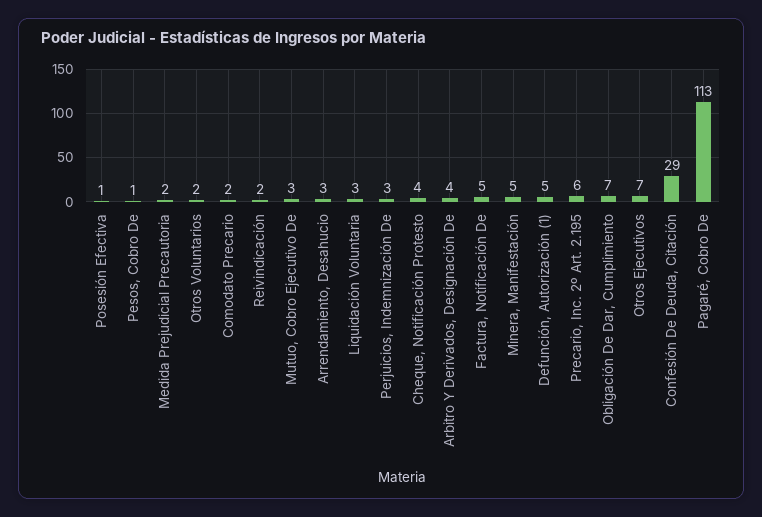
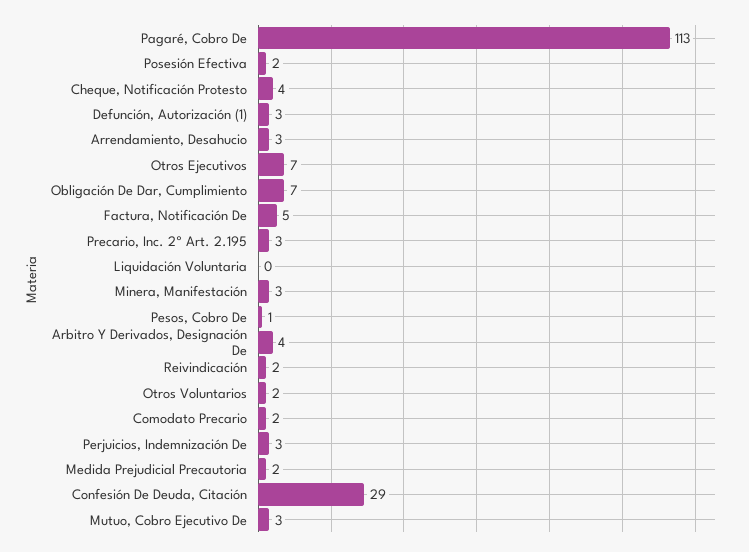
  {
-   "Posesión Efectiva": 1,
+   "Posesión Efectiva": 2,
    "Pesos, Cobro De": 1,
    "Medida Prejudicial Precautoria": 2,
    "Otros Voluntarios": 2,
    "Comodato Precario": 2,
    "Reivindicación": 2,
    "Mutuo, Cobro Ejecutivo De": 3,
    "Arrendamiento, Desahucio": 3,
-   "Liquidación Voluntaria": 3,
+   "Liquidación Voluntaria": 0,
    "Perjuicios, Indemnización De": 3,
    "Cheque, Notificación Protesto": 4,
    "Arbitro Y Derivados, Designación De": 4,
    "Factura, Notificación De": 5,
-   "Minera, Manifestación": 5,
+   "Minera, Manifestación": 3,
-   "Defunción, Autorización (1)": 5,
+   "Defunción, Autorización (1)": 3,
-   "Precario, Inc. 2º Art. 2.195": 6,
+   "Precario, Inc. 2º Art. 2.195": 3,
    "Obligación De Dar, Cumplimiento": 7,
    "Otros Ejecutivos": 7,
    "Confesión De Deuda, Citación": 29,
    "Pagaré, Cobro De": 113
  }

